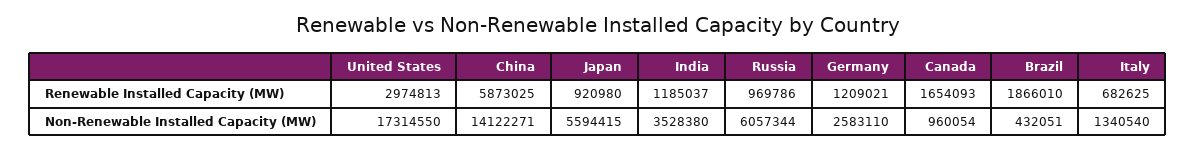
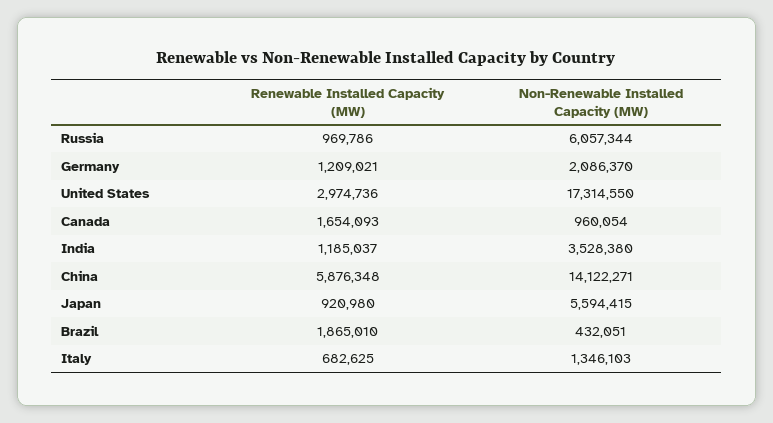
  {
    "United States": {
-     "Renewable Installed Capacity (MW)": 2974813,
+     "Renewable Installed Capacity (MW)": 2974736,
      "Non-Renewable Installed Capacity (MW)": 17314550
    },
    "China": {
-     "Renewable Installed Capacity (MW)": 5873025,
+     "Renewable Installed Capacity (MW)": 5876348,
      "Non-Renewable Installed Capacity (MW)": 14122271
    },
    "Japan": {
      "Renewable Installed Capacity (MW)": 920980,
      "Non-Renewable Installed Capacity (MW)": 5594415
    },
    "India": {
      "Renewable Installed Capacity (MW)": 1185037,
      "Non-Renewable Installed Capacity (MW)": 3528380
    },
    "Russia": {
      "Renewable Installed Capacity (MW)": 969786,
      "Non-Renewable Installed Capacity (MW)": 6057344
    },
    "Germany": {
      "Renewable Installed Capacity (MW)": 1209021,
-     "Non-Renewable Installed Capacity (MW)": 2583110
+     "Non-Renewable Installed Capacity (MW)": 2086370
    },
    "Canada": {
      "Renewable Installed Capacity (MW)": 1654093,
      "Non-Renewable Installed Capacity (MW)": 960054
    },
    "Brazil": {
-     "Renewable Installed Capacity (MW)": 1866010,
+     "Renewable Installed Capacity (MW)": 1865010,
      "Non-Renewable Installed Capacity (MW)": 432051
    },
    "Italy": {
      "Renewable Installed Capacity (MW)": 682625,
-     "Non-Renewable Installed Capacity (MW)": 1340540
+     "Non-Renewable Installed Capacity (MW)": 1346103
    }
  }

